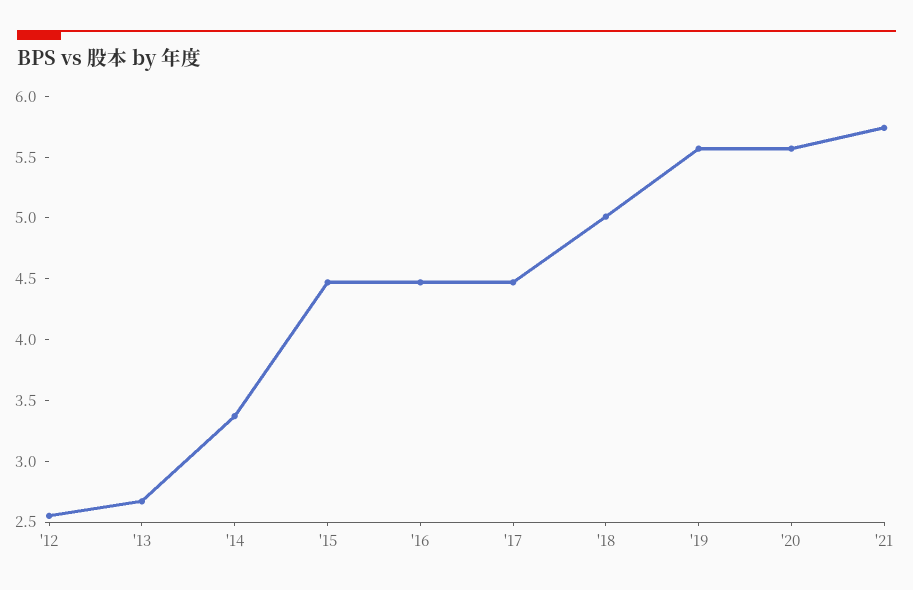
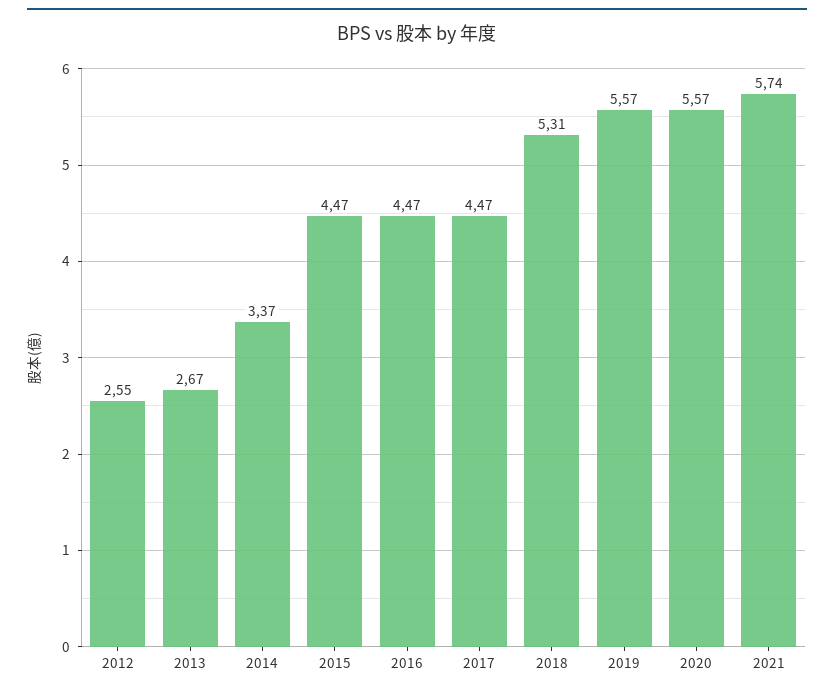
  {
    "'12": 2.55,
    "'13": 2.67,
    "'14": 3.37,
    "'15": 4.47,
    "'16": 4.47,
    "'17": 4.47,
-   "'18": 5,
+   "'18": 5.31,
    "'19": 5.57,
    "'20": 5.57,
    "'21": 5.74
  }

